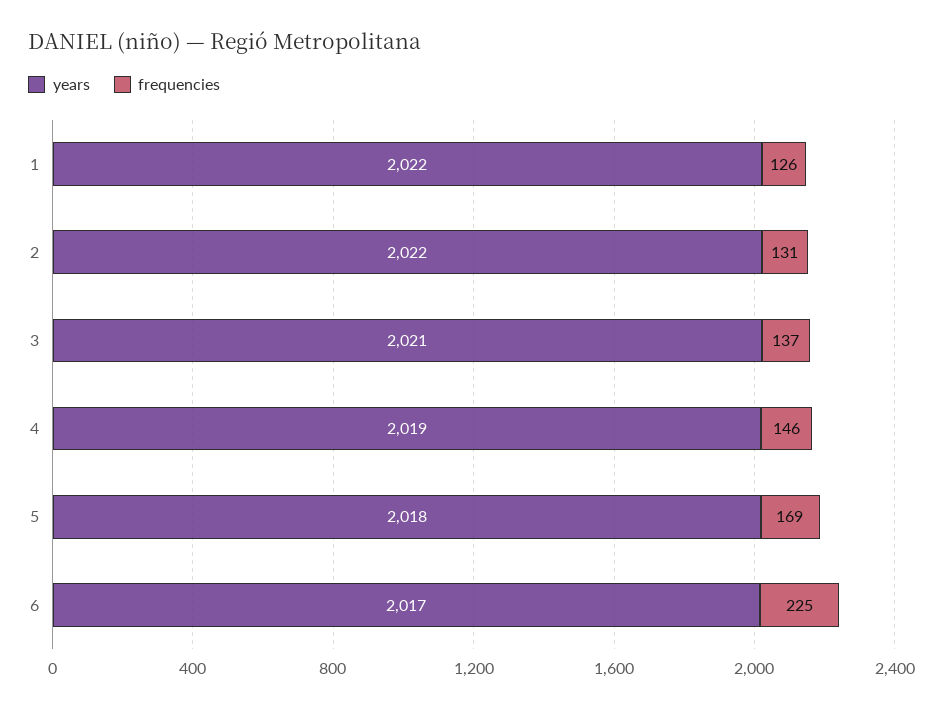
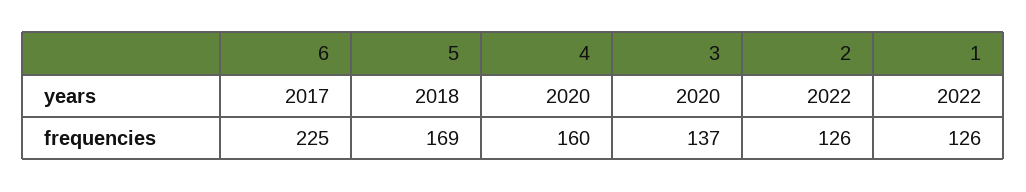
  {
    "years": {
      "1": 2022,
      "2": 2022,
-     "3": 2021,
+     "3": 2020,
-     "4": 2019,
+     "4": 2020,
      "5": 2018,
      "6": 2017
    },
    "frequencies": {
      "1": 126,
-     "2": 131,
+     "2": 126,
      "3": 137,
-     "4": 146,
+     "4": 160,
      "5": 169,
      "6": 225
    }
  }

